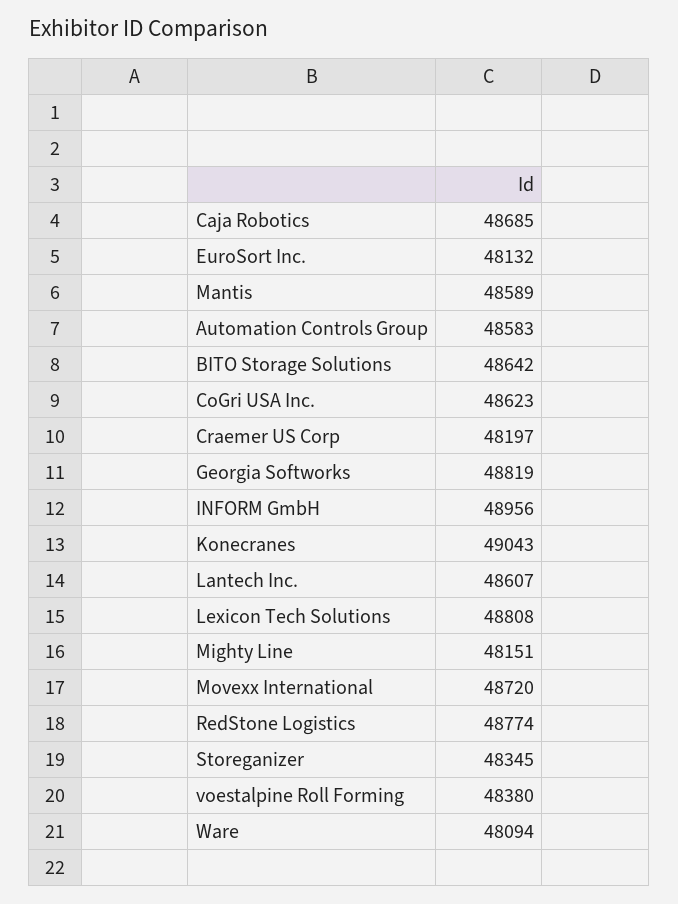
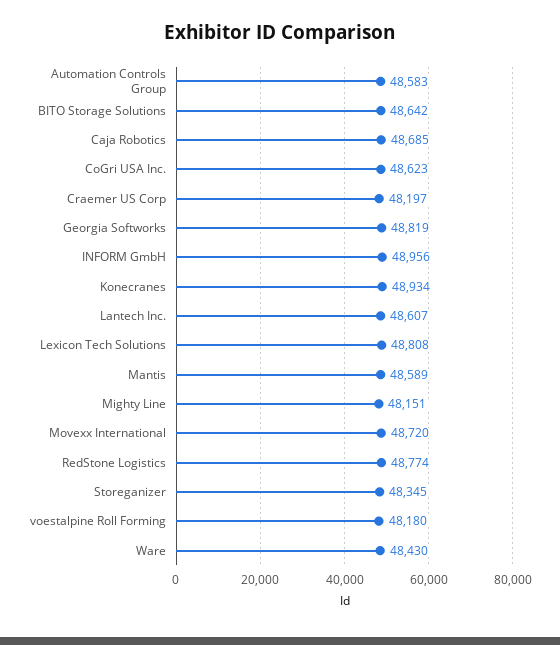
  {
    "Caja Robotics": 48685,
-   "EuroSort Inc.": 48132,
    "Mantis": 48589,
    "Automation Controls Group": 48583,
    "BITO Storage Solutions": 48642,
    "CoGri USA Inc.": 48623,
    "Craemer US Corp": 48197,
    "Georgia Softworks": 48819,
    "INFORM GmbH": 48956,
-   "Konecranes": 49043,
+   "Konecranes": 48934,
    "Lantech Inc.": 48607,
    "Lexicon Tech Solutions": 48808,
    "Mighty Line": 48151,
    "Movexx International": 48720,
    "RedStone Logistics": 48774,
    "Storeganizer": 48345,
-   "voestalpine Roll Forming": 48380,
+   "voestalpine Roll Forming": 48180,
-   "Ware": 48094
+   "Ware": 48430
  }

